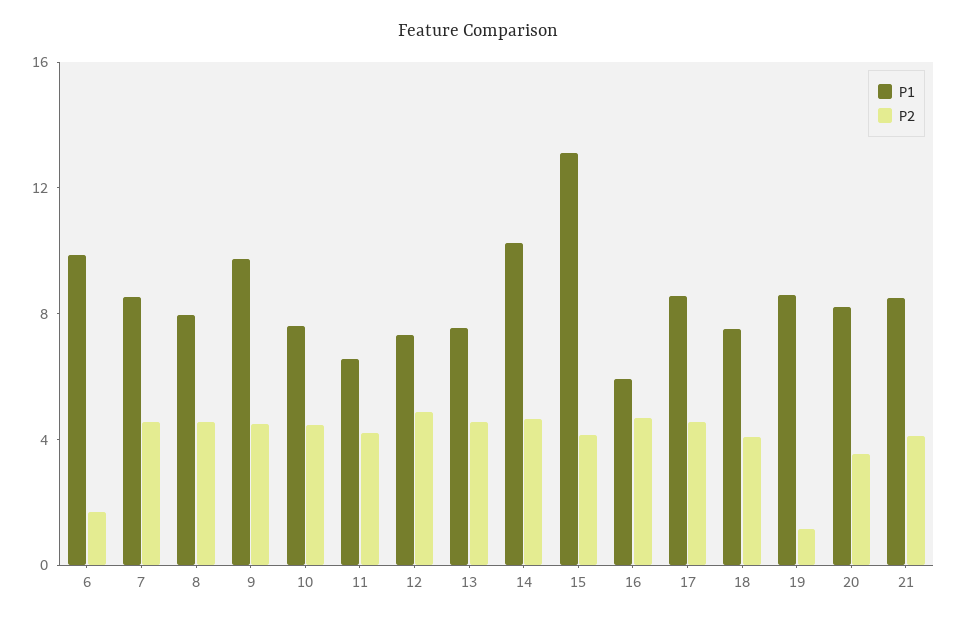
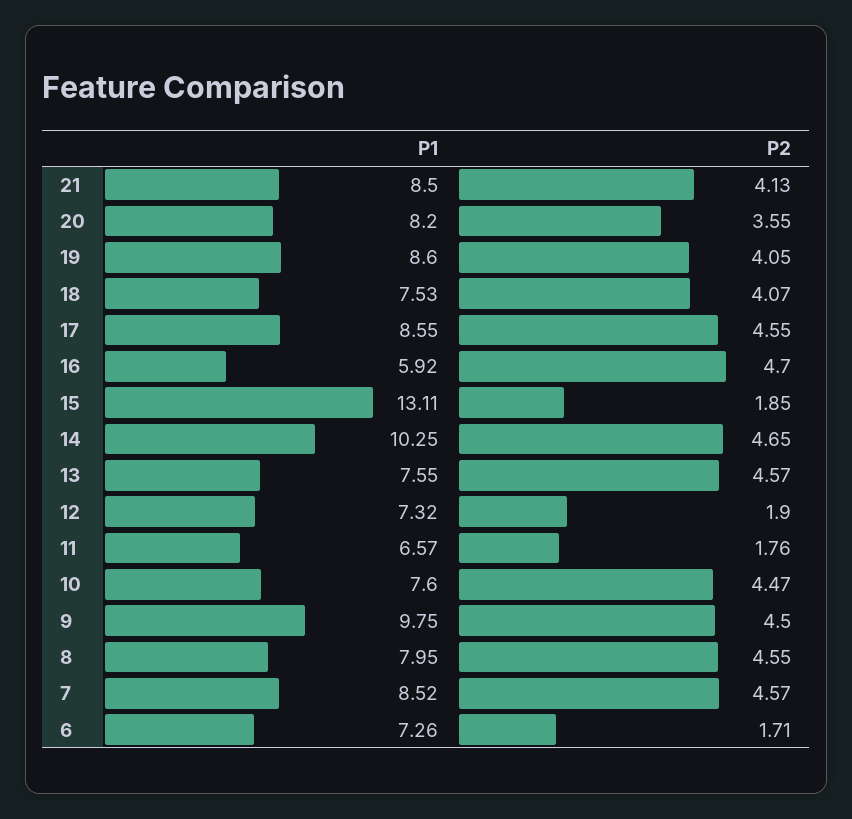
  {
    "P1": {
-     "6": 10,
+     "6": 7.26,
      "7": 8.52,
      "8": 7.95,
      "9": 9.75,
      "10": 7.6,
      "11": 6.57,
      "12": 7.32,
      "13": 7.55,
      "14": 10.25,
      "15": 13.11,
      "16": 5.92,
      "17": 8.55,
      "18": 7.53,
      "19": 8.6,
      "20": 8.2,
      "21": 8.5
    },
    "P2": {
      "6": 1.71,
      "7": 4.57,
      "8": 4.55,
      "9": 4.5,
      "10": 4.47,
-     "11": 4,
+     "11": 1.76,
-     "12": 5,
+     "12": 1.9,
      "13": 4.57,
      "14": 4.65,
-     "15": 4,
+     "15": 1.85,
      "16": 4.7,
      "17": 4.55,
      "18": 4.07,
-     "19": 1,
+     "19": 4.05,
      "20": 3.55,
      "21": 4.13
    }
  }

